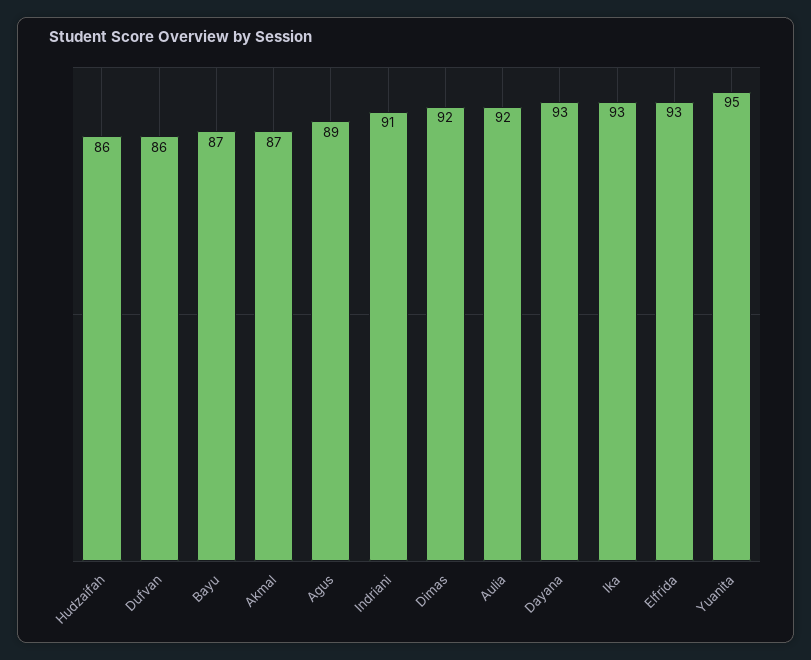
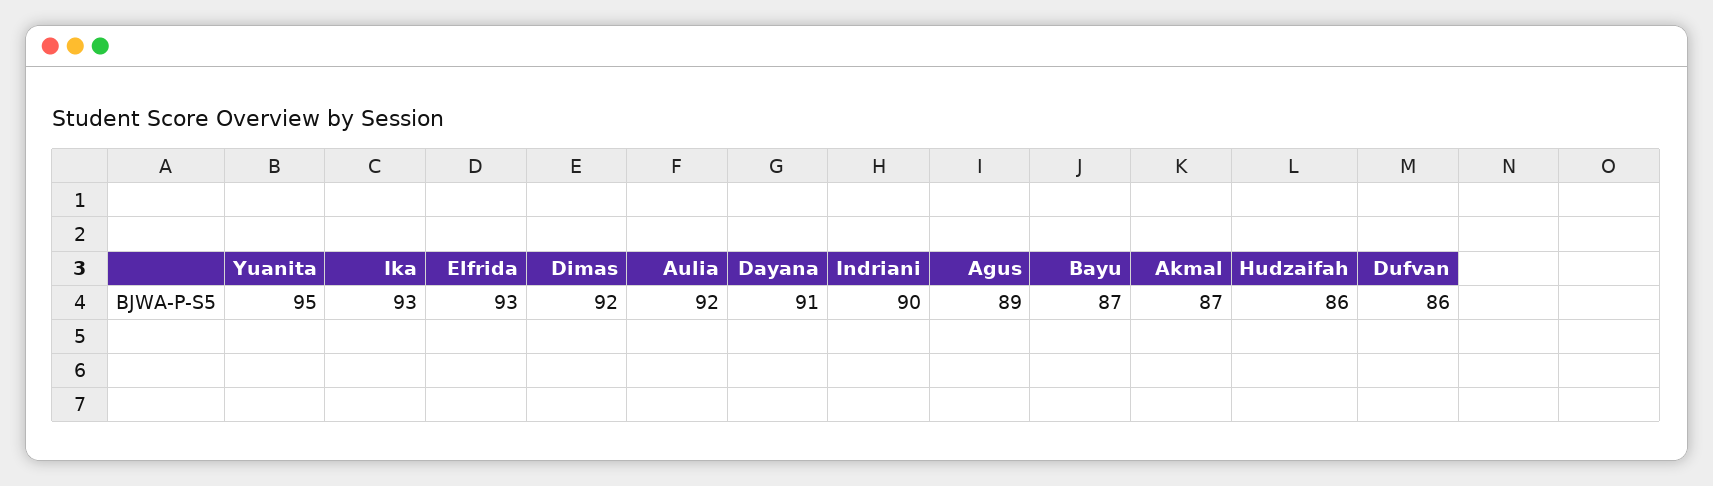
  {
    "Hudzaifah": 86,
    "Dufvan": 86,
    "Bayu": 87,
    "Akmal": 87,
    "Agus": 89,
-   "Indriani": 91,
+   "Indriani": 90,
    "Dimas": 92,
    "Aulia": 92,
-   "Dayana": 93,
+   "Dayana": 91,
    "Ika": 93,
    "Elfrida": 93,
    "Yuanita": 95
  }

